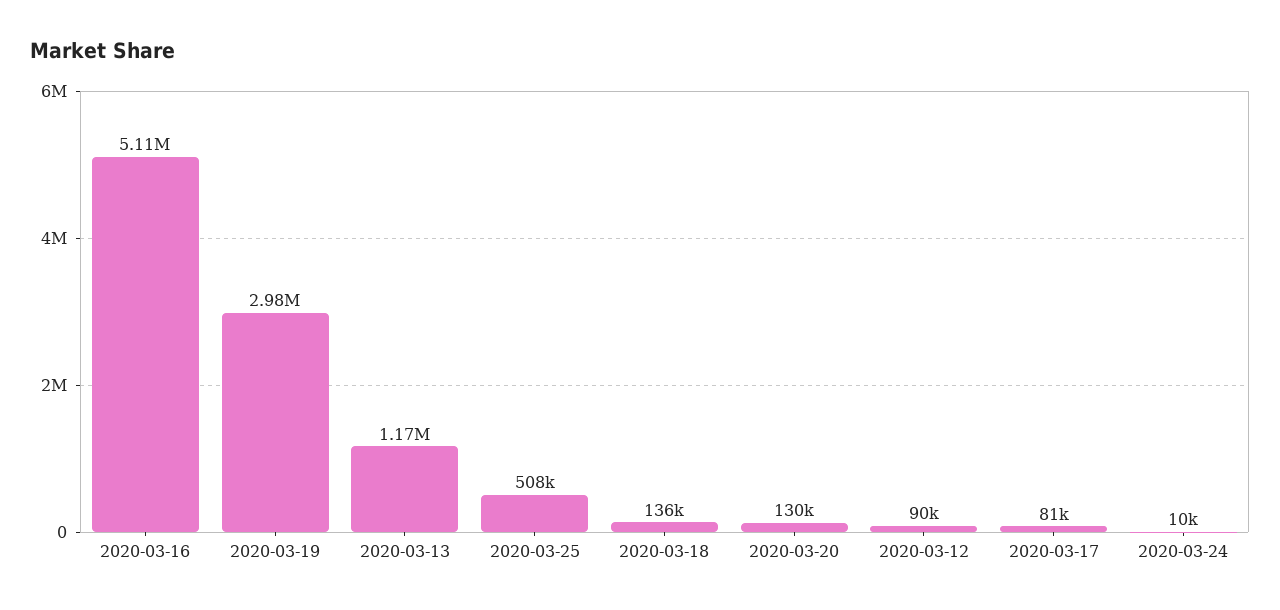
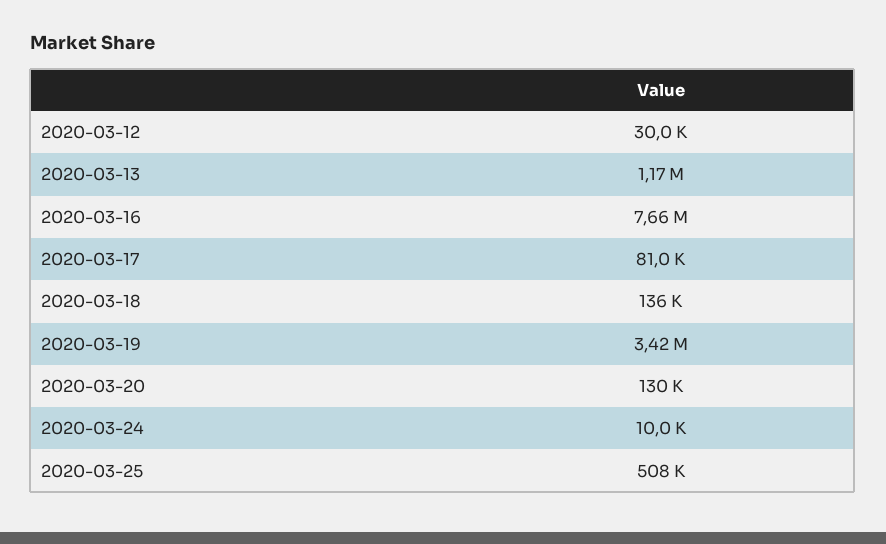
  {
-   "2020-03-16": 5110000,
+   "2020-03-16": 7660000,
-   "2020-03-19": 2980000,
+   "2020-03-19": 3420000,
    "2020-03-13": 1170000,
    "2020-03-25": 508000,
    "2020-03-18": 136000,
    "2020-03-20": 130000,
-   "2020-03-12": 90000,
+   "2020-03-12": 30000,
    "2020-03-17": 81000,
    "2020-03-24": 10000
  }

